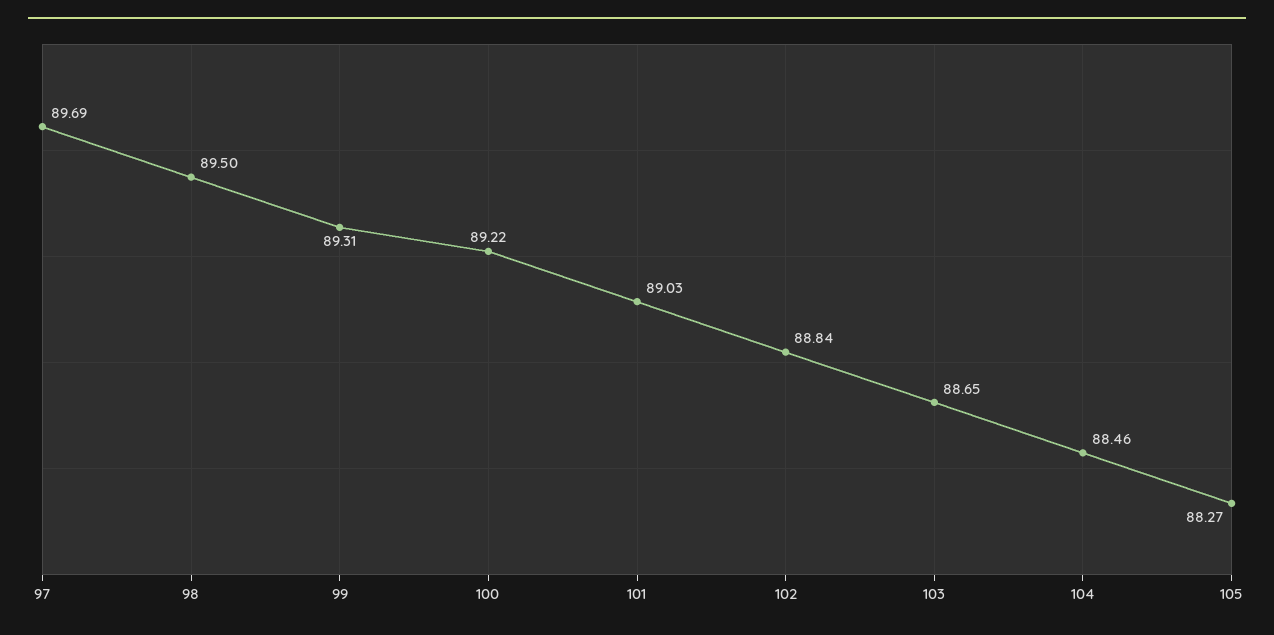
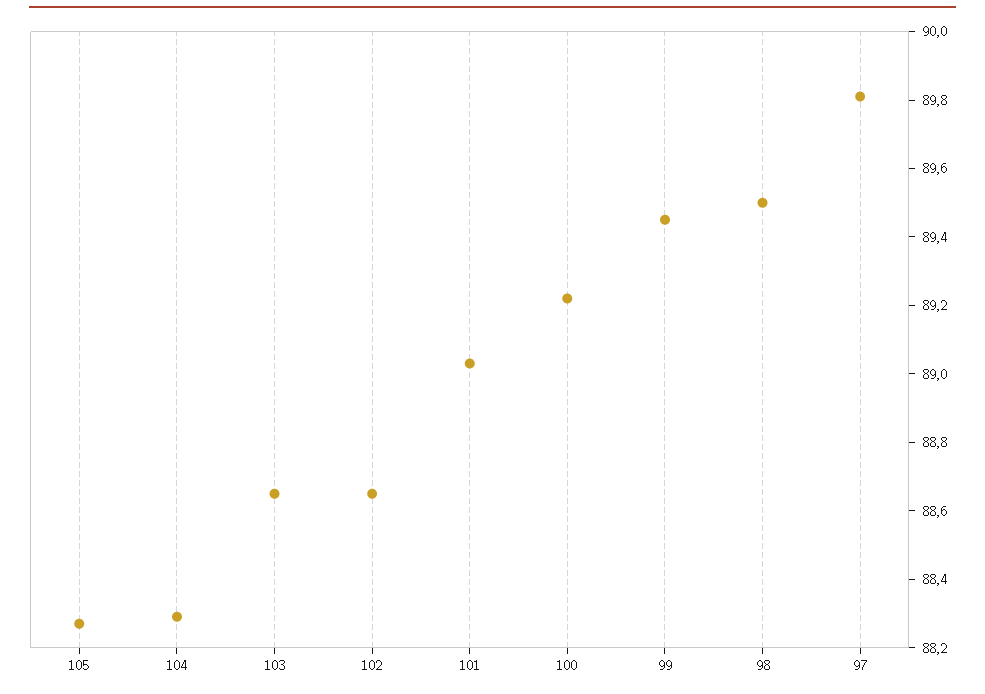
  {
-   "97": 89.69,
+   "97": 89.8,
    "98": 89.5,
-   "99": 89.31,
+   "99": 89.45,
    "100": 89.22,
    "101": 89.03,
-   "102": 88.84,
+   "102": 88.65,
    "103": 88.65,
-   "104": 88.46,
+   "104": 88.3,
    "105": 88.27
  }

